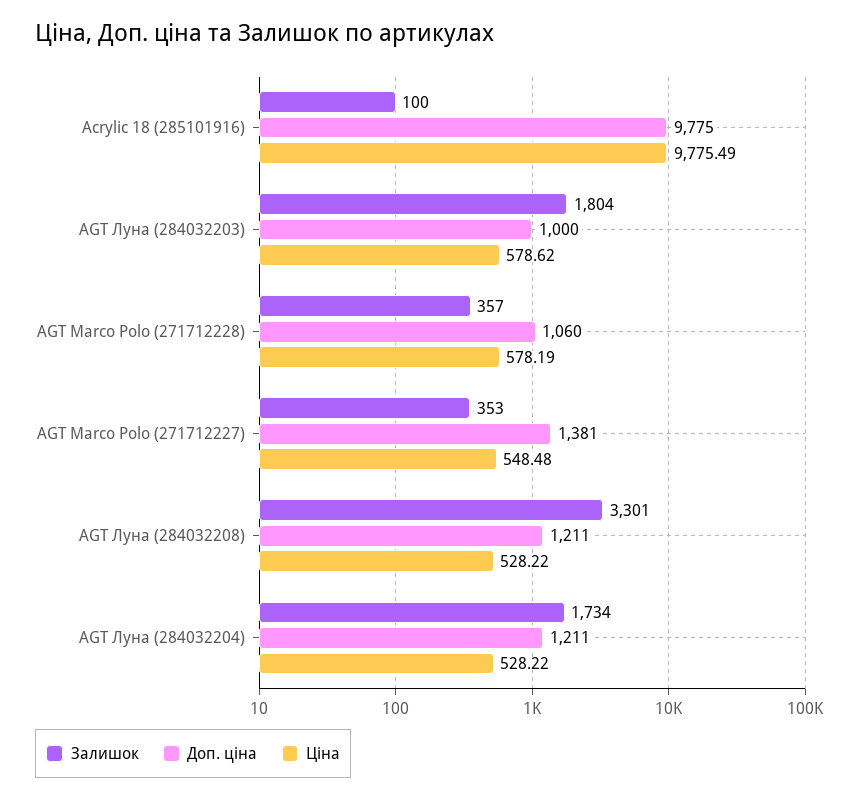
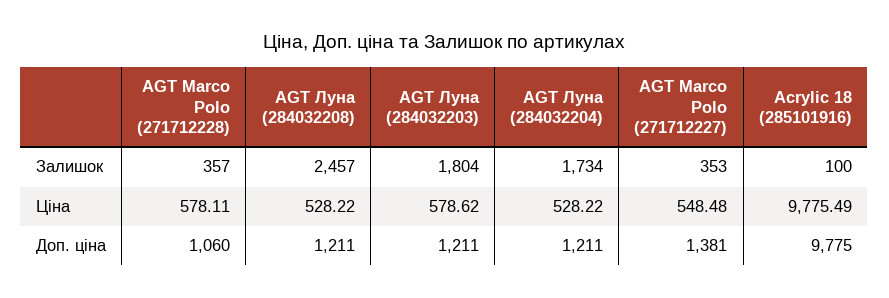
  {
    "Залишок": {
      "Acrylic 18 (285101916)": 100,
      "AGT Луна (284032203)": 1804,
      "AGT Marco Polo (271712228)": 357,
      "AGT Marco Polo (271712227)": 353,
-     "AGT Луна (284032208)": 3301,
+     "AGT Луна (284032208)": 2457,
      "AGT Луна (284032204)": 1734
    },
    "Доп. ціна": {
      "Acrylic 18 (285101916)": 9775,
-     "AGT Луна (284032203)": 1000,
+     "AGT Луна (284032203)": 1211,
      "AGT Marco Polo (271712228)": 1060,
      "AGT Marco Polo (271712227)": 1381,
      "AGT Луна (284032208)": 1211,
      "AGT Луна (284032204)": 1211
    },
    "Ціна": {
      "Acrylic 18 (285101916)": 9775.49,
      "AGT Луна (284032203)": 578.62,
-     "AGT Marco Polo (271712228)": 578.19,
+     "AGT Marco Polo (271712228)": 578.11,
      "AGT Marco Polo (271712227)": 548.48,
      "AGT Луна (284032208)": 528.22,
      "AGT Луна (284032204)": 528.22
    }
  }

